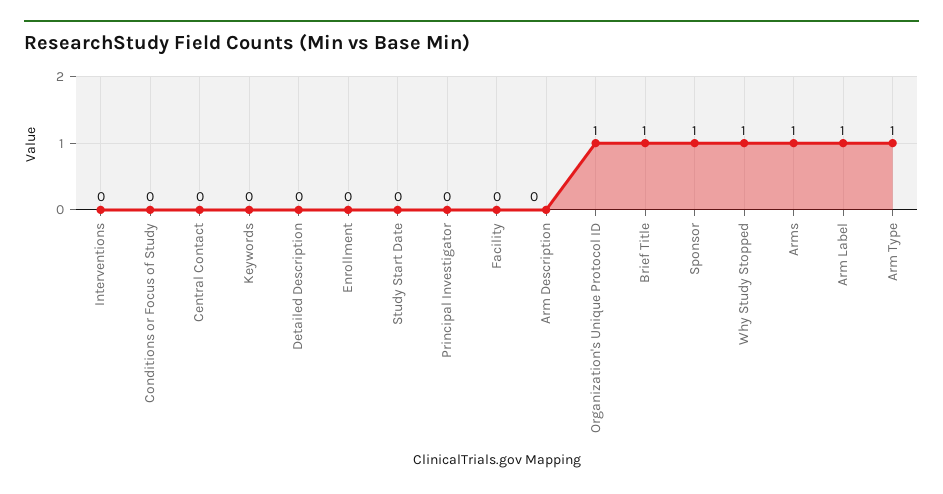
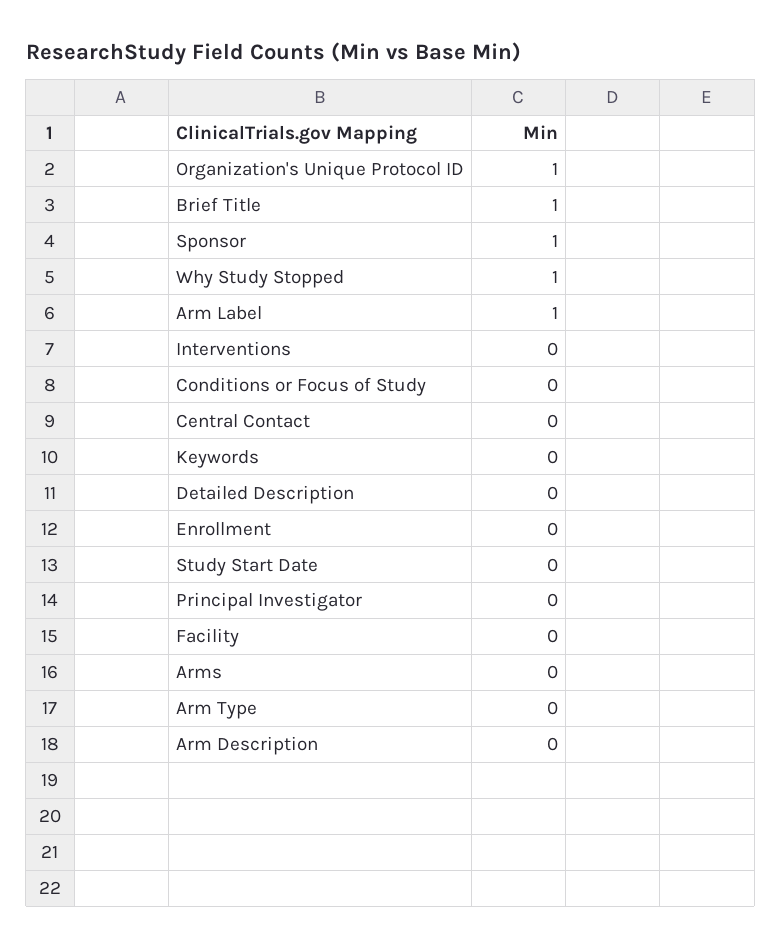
  {
    "Interventions": 0,
    "Conditions or Focus of Study": 0,
    "Central Contact": 0,
    "Keywords": 0,
    "Detailed Description": 0,
    "Enrollment": 0,
    "Study Start Date": 0,
    "Principal Investigator": 0,
    "Facility": 0,
    "Arm Description": 0,
    "Organization's Unique Protocol ID": 1,
    "Brief Title": 1,
    "Sponsor": 1,
    "Why Study Stopped": 1,
-   "Arms": 1,
+   "Arms": 0,
    "Arm Label": 1,
-   "Arm Type": 1
+   "Arm Type": 0
  }

